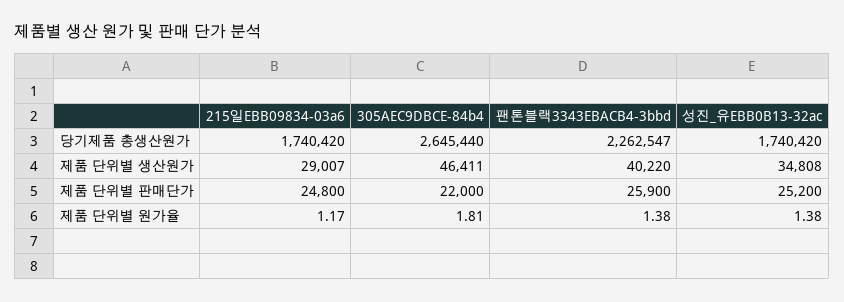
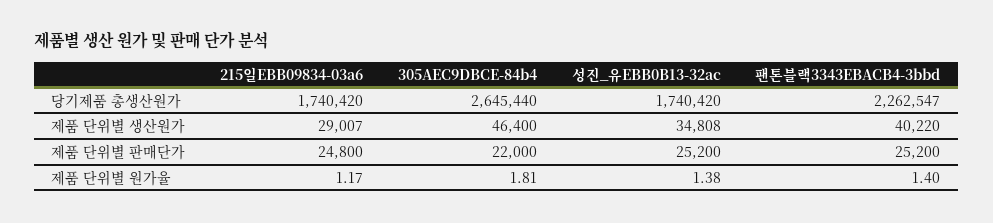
  {
    "215일EBB09834-03a6": {
      "당기제품 총생산원가": 1740420,
      "제품 단위별 생산원가": 29007,
      "제품 단위별 판매단가": 24800,
      "제품 단위별 원가율": 1.17
    },
    "305AEC9DBCE-84b4": {
      "당기제품 총생산원가": 2645440,
-     "제품 단위별 생산원가": 46411,
+     "제품 단위별 생산원가": 46400,
      "제품 단위별 판매단가": 22000,
      "제품 단위별 원가율": 1.81
    },
    "팬톤블랙3343EBACB4-3bbd": {
      "당기제품 총생산원가": 2262547,
      "제품 단위별 생산원가": 40220,
-     "제품 단위별 판매단가": 25900,
+     "제품 단위별 판매단가": 25200,
-     "제품 단위별 원가율": 1.38
+     "제품 단위별 원가율": 1.4
    },
    "성진_유EBB0B13-32ac": {
      "당기제품 총생산원가": 1740420,
      "제품 단위별 생산원가": 34808,
      "제품 단위별 판매단가": 25200,
      "제품 단위별 원가율": 1.38
    }
  }

